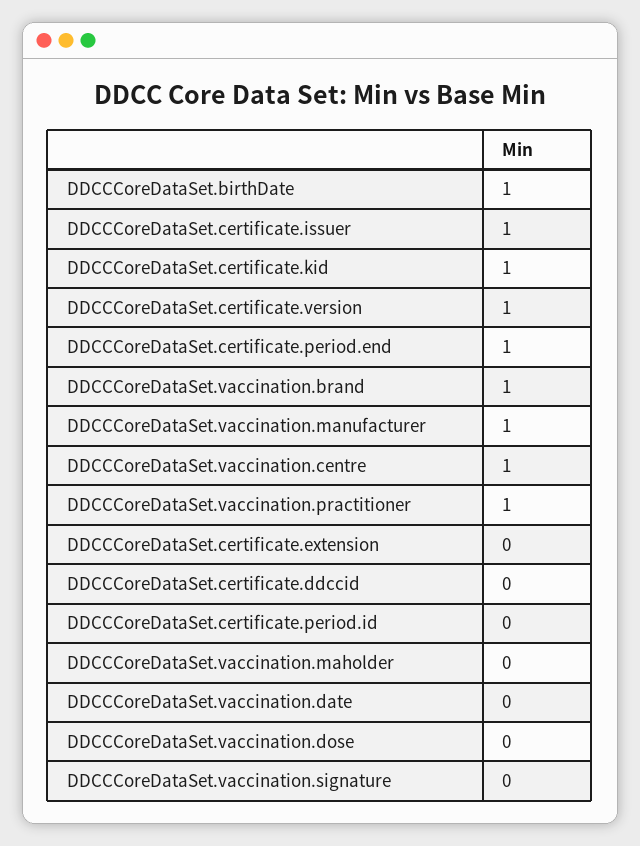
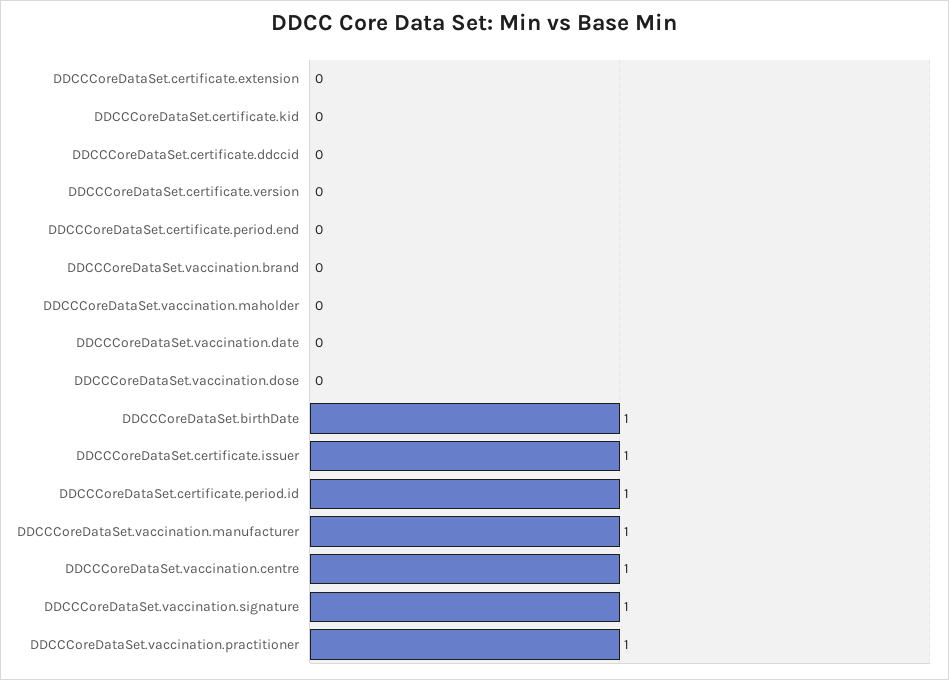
  {
    "DDCCCoreDataSet.birthDate": 1,
    "DDCCCoreDataSet.certificate.issuer": 1,
-   "DDCCCoreDataSet.certificate.kid": 1,
+   "DDCCCoreDataSet.certificate.kid": 0,
-   "DDCCCoreDataSet.certificate.version": 1,
+   "DDCCCoreDataSet.certificate.version": 0,
-   "DDCCCoreDataSet.certificate.period.end": 1,
+   "DDCCCoreDataSet.certificate.period.end": 0,
-   "DDCCCoreDataSet.vaccination.brand": 1,
+   "DDCCCoreDataSet.vaccination.brand": 0,
    "DDCCCoreDataSet.vaccination.manufacturer": 1,
    "DDCCCoreDataSet.vaccination.centre": 1,
    "DDCCCoreDataSet.vaccination.practitioner": 1,
    "DDCCCoreDataSet.certificate.extension": 0,
    "DDCCCoreDataSet.certificate.ddccid": 0,
-   "DDCCCoreDataSet.certificate.period.id": 0,
+   "DDCCCoreDataSet.certificate.period.id": 1,
    "DDCCCoreDataSet.vaccination.maholder": 0,
    "DDCCCoreDataSet.vaccination.date": 0,
    "DDCCCoreDataSet.vaccination.dose": 0,
-   "DDCCCoreDataSet.vaccination.signature": 0
+   "DDCCCoreDataSet.vaccination.signature": 1
  }

